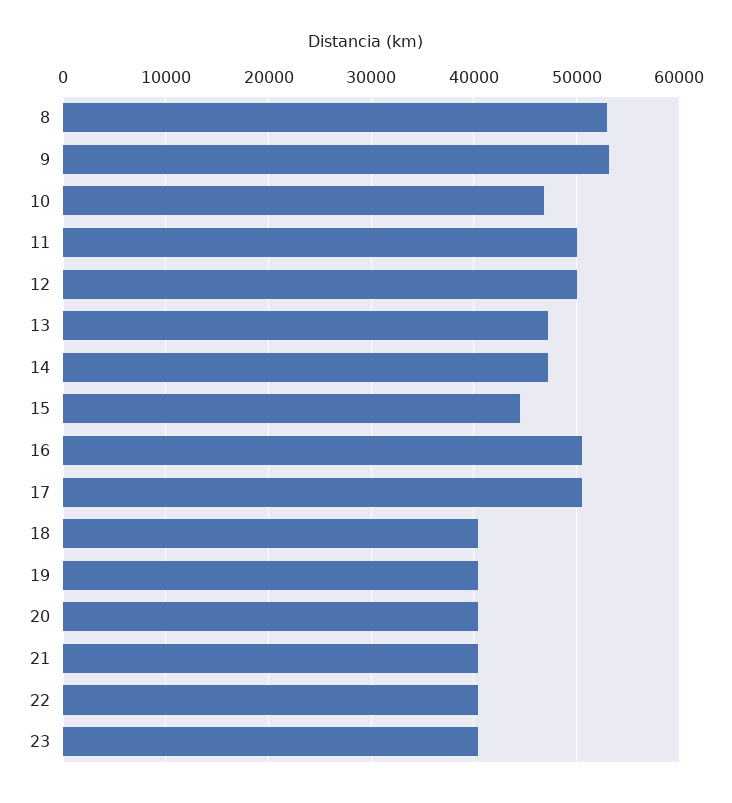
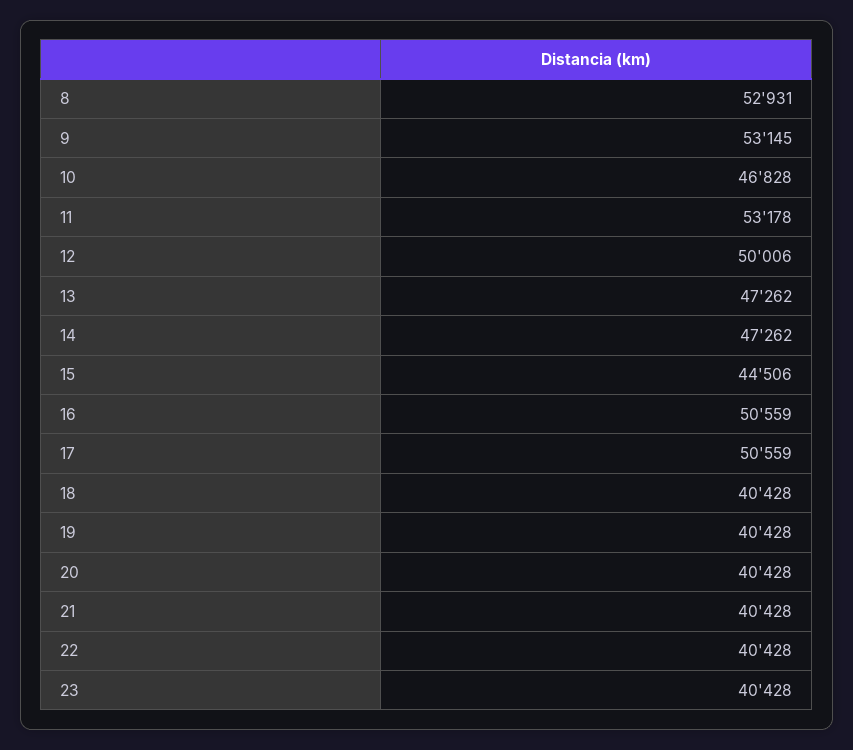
  {
    "8": 52931,
    "9": 53145,
    "10": 46828,
-   "11": 50000,
+   "11": 53178,
    "12": 50006,
    "13": 47262,
    "14": 47262,
    "15": 44506,
    "16": 50559,
    "17": 50559,
    "18": 40428,
    "19": 40428,
    "20": 40428,
    "21": 40428,
    "22": 40428,
    "23": 40428
  }

